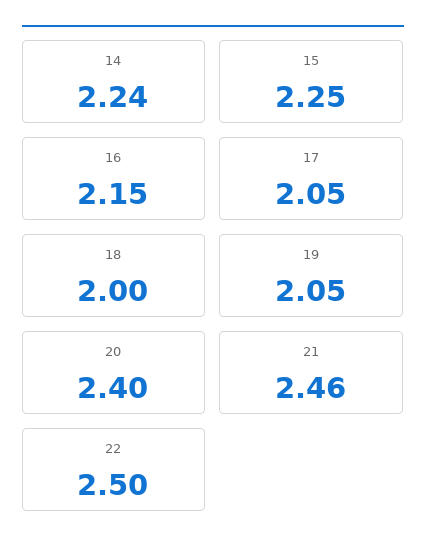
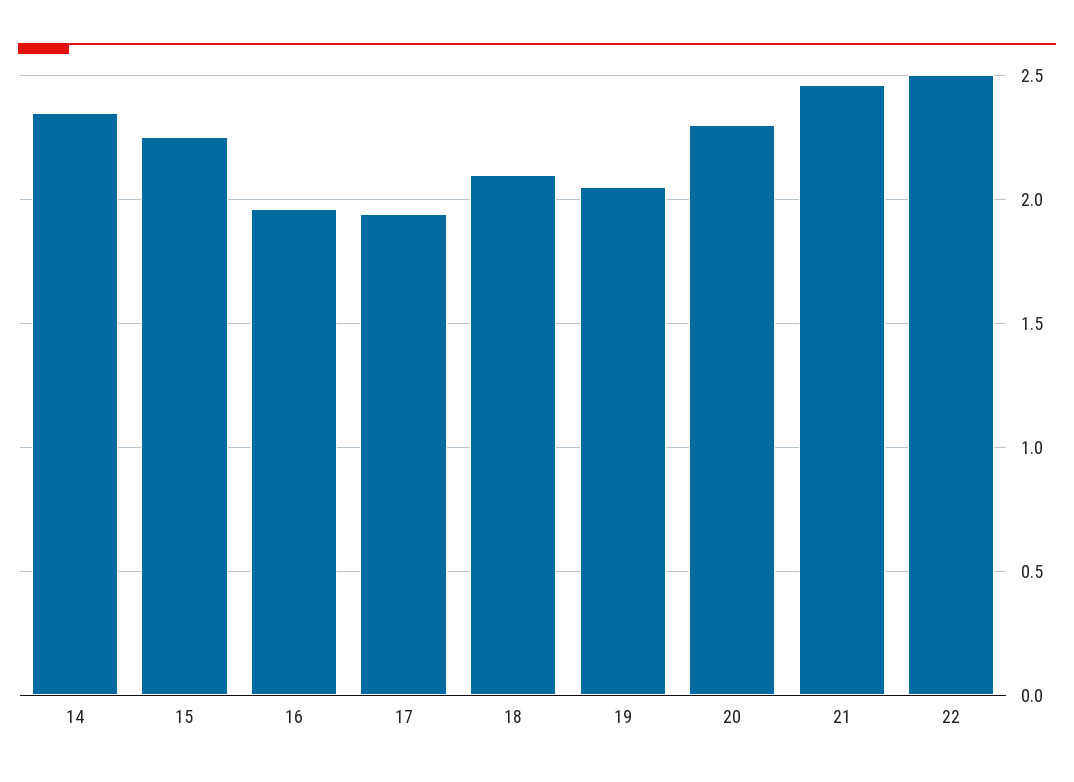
  {
-   "14": 2.24,
+   "14": 2.35,
    "15": 2.25,
-   "16": 2.15,
+   "16": 1.95,
-   "17": 2.05,
+   "17": 1.95,
-   "18": 2,
+   "18": 2.1,
    "19": 2.05,
-   "20": 2.4,
+   "20": 2.3,
    "21": 2.46,
    "22": 2.5
  }

